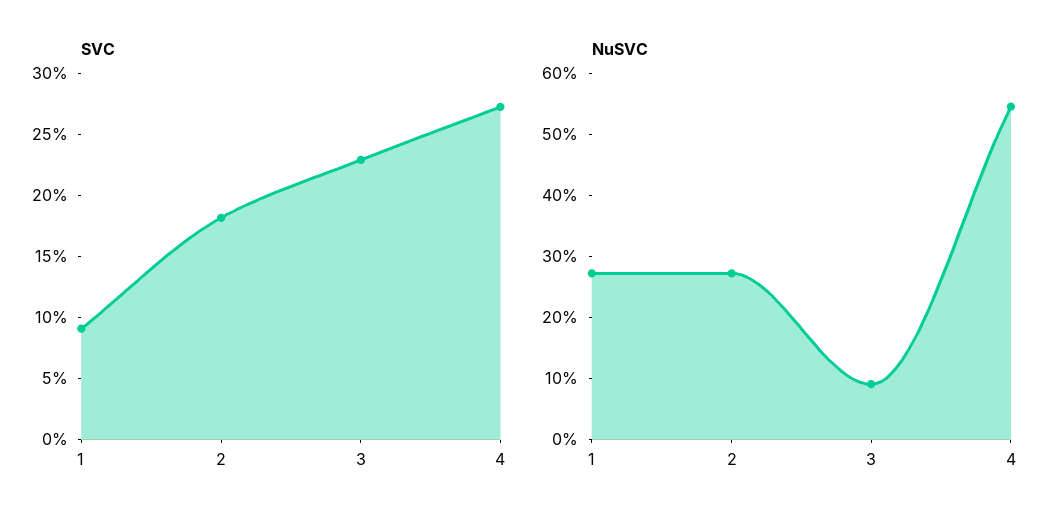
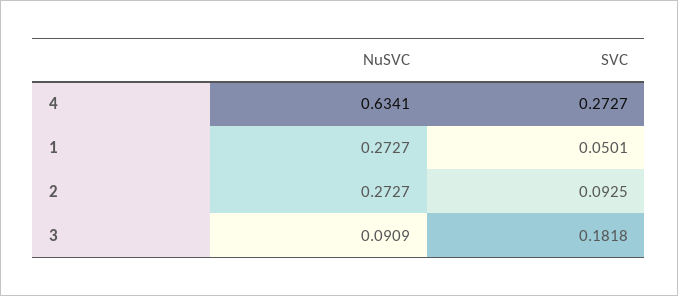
  {
    "SVC": {
-     "1": 0.09,
+     "1": 0.0501,
-     "2": 0.18,
+     "2": 0.0925,
-     "3": 0.23,
+     "3": 0.1818,
      "4": 0.2727
    },
    "NuSVC": {
      "1": 0.2727,
      "2": 0.2727,
      "3": 0.0909,
-     "4": 0.54
+     "4": 0.6341
    }
  }

